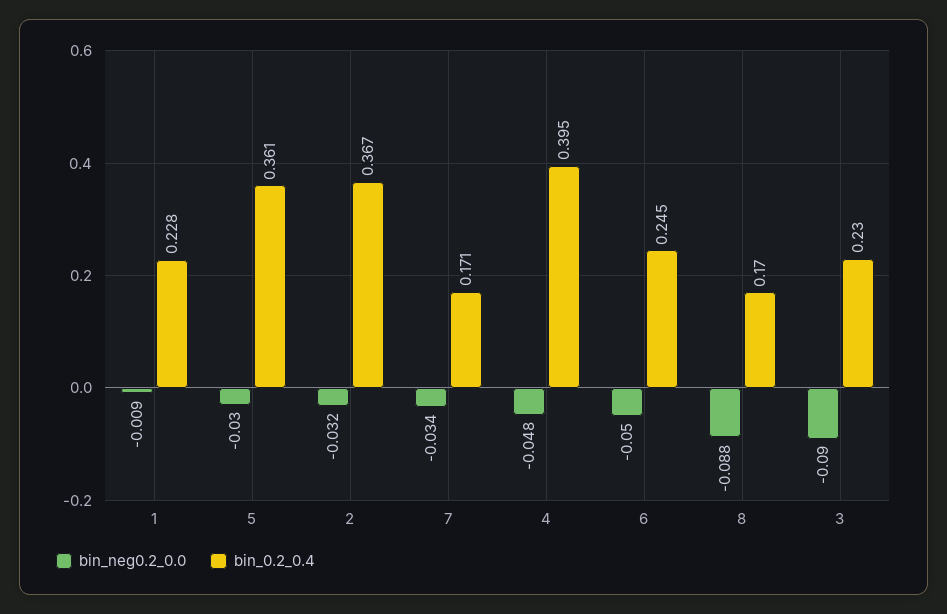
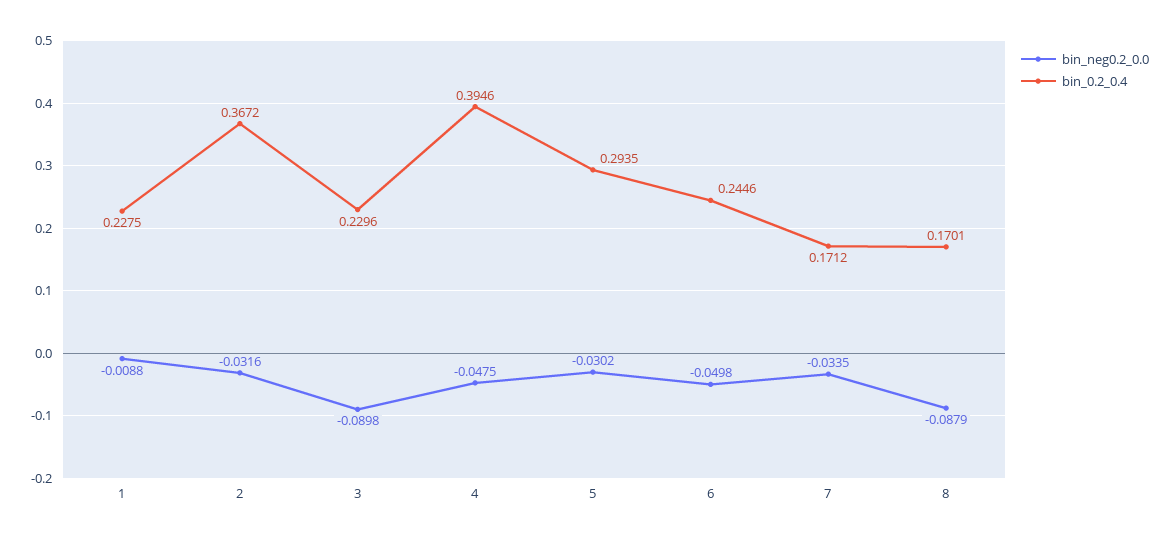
  {
    "bin_neg0.2_0.0": {
      "1": -0.0088,
      "5": -0.0302,
      "2": -0.0316,
      "7": -0.0335,
      "4": -0.0475,
      "6": -0.0498,
      "8": -0.0879,
      "3": -0.0898
    },
    "bin_0.2_0.4": {
      "1": 0.2275,
-     "5": 0.361,
+     "5": 0.2935,
      "2": 0.3672,
      "7": 0.1712,
      "4": 0.3946,
      "6": 0.2446,
      "8": 0.1701,
      "3": 0.2296
    }
  }

